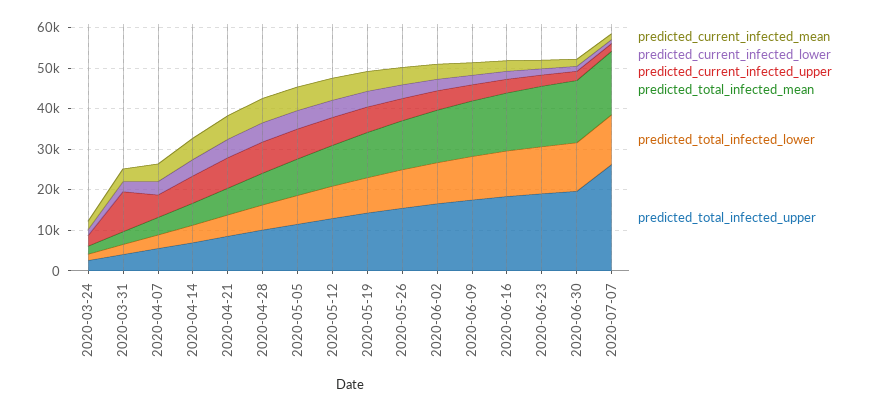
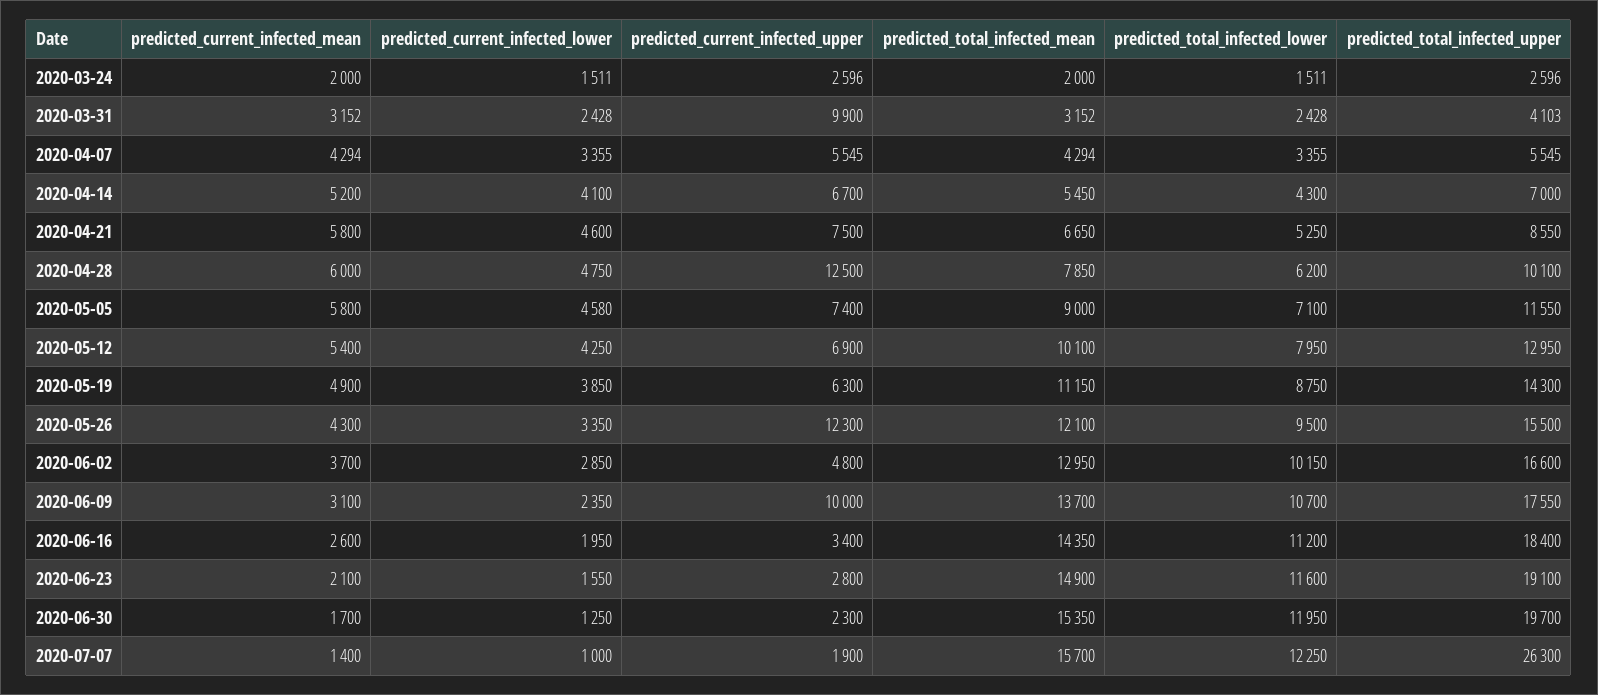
  {
    "predicted_current_infected_mean": {
      "2020-03-24": 2000,
      "2020-03-31": 3152,
      "2020-04-07": 4294,
      "2020-04-14": 5200,
      "2020-04-21": 5800,
      "2020-04-28": 6000,
      "2020-05-05": 5800,
      "2020-05-12": 5400,
      "2020-05-19": 4900,
      "2020-05-26": 4300,
      "2020-06-02": 3700,
      "2020-06-09": 3100,
      "2020-06-16": 2600,
      "2020-06-23": 2100,
      "2020-06-30": 1700,
      "2020-07-07": 1400
    },
    "predicted_current_infected_lower": {
      "2020-03-24": 1511,
      "2020-03-31": 2428,
      "2020-04-07": 3355,
      "2020-04-14": 4100,
      "2020-04-21": 4600,
      "2020-04-28": 4750,
      "2020-05-05": 4580,
      "2020-05-12": 4250,
      "2020-05-19": 3850,
      "2020-05-26": 3350,
      "2020-06-02": 2850,
      "2020-06-09": 2350,
      "2020-06-16": 1950,
      "2020-06-23": 1550,
      "2020-06-30": 1250,
      "2020-07-07": 1000
    },
    "predicted_current_infected_upper": {
      "2020-03-24": 2596,
      "2020-03-31": 9900,
      "2020-04-07": 5545,
      "2020-04-14": 6700,
      "2020-04-21": 7500,
-     "2020-04-28": 8000,
+     "2020-04-28": 12500,
      "2020-05-05": 7400,
      "2020-05-12": 6900,
      "2020-05-19": 6300,
-     "2020-05-26": 6000,
+     "2020-05-26": 12300,
      "2020-06-02": 4800,
-     "2020-06-09": 4000,
+     "2020-06-09": 10000,
      "2020-06-16": 3400,
      "2020-06-23": 2800,
      "2020-06-30": 2300,
      "2020-07-07": 1900
    },
    "predicted_total_infected_mean": {
      "2020-03-24": 2000,
      "2020-03-31": 3152,
      "2020-04-07": 4294,
      "2020-04-14": 5450,
      "2020-04-21": 6650,
      "2020-04-28": 7850,
      "2020-05-05": 9000,
      "2020-05-12": 10100,
      "2020-05-19": 11150,
      "2020-05-26": 12100,
      "2020-06-02": 12950,
      "2020-06-09": 13700,
      "2020-06-16": 14350,
      "2020-06-23": 14900,
      "2020-06-30": 15350,
      "2020-07-07": 15700
    },
    "predicted_total_infected_lower": {
      "2020-03-24": 1511,
      "2020-03-31": 2428,
      "2020-04-07": 3355,
      "2020-04-14": 4300,
      "2020-04-21": 5250,
      "2020-04-28": 6200,
      "2020-05-05": 7100,
      "2020-05-12": 7950,
      "2020-05-19": 8750,
      "2020-05-26": 9500,
      "2020-06-02": 10150,
      "2020-06-09": 10700,
      "2020-06-16": 11200,
      "2020-06-23": 11600,
      "2020-06-30": 11950,
      "2020-07-07": 12250
    },
    "predicted_total_infected_upper": {
      "2020-03-24": 2596,
      "2020-03-31": 4103,
      "2020-04-07": 5545,
      "2020-04-14": 7000,
      "2020-04-21": 8550,
      "2020-04-28": 10100,
      "2020-05-05": 11550,
      "2020-05-12": 12950,
      "2020-05-19": 14300,
      "2020-05-26": 15500,
      "2020-06-02": 16600,
      "2020-06-09": 17550,
      "2020-06-16": 18400,
      "2020-06-23": 19100,
      "2020-06-30": 19700,
      "2020-07-07": 26300
    }
  }

